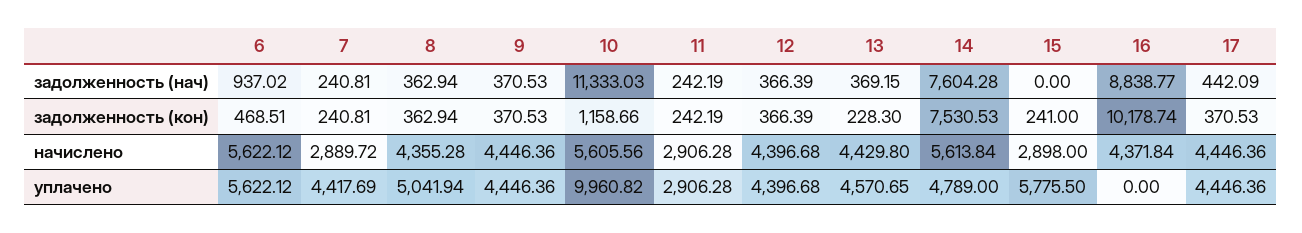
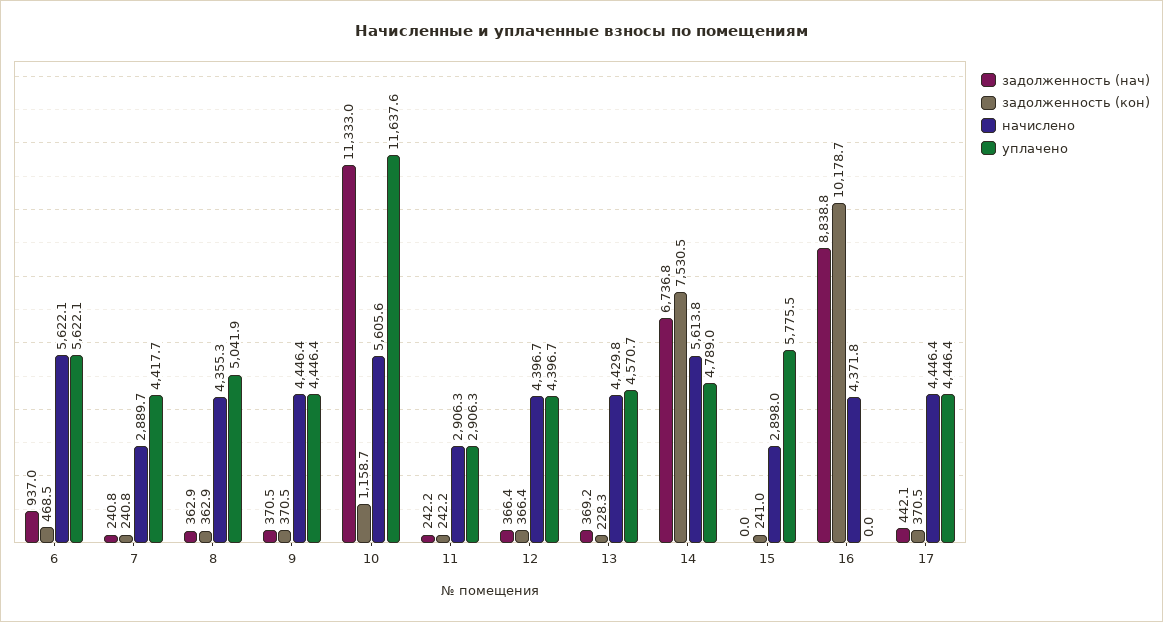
  {
    "задолженность (нач)": {
      "6": 937.02,
      "7": 240.81,
      "8": 362.94,
      "9": 370.53,
      "10": 11333.03,
      "11": 242.19,
      "12": 366.39,
      "13": 369.15,
-     "14": 7604.28,
+     "14": 6736.8,
      "15": 0,
      "16": 8838.77,
      "17": 442.09
    },
    "задолженность (кон)": {
      "6": 468.51,
      "7": 240.81,
      "8": 362.94,
      "9": 370.53,
      "10": 1158.66,
      "11": 242.19,
      "12": 366.39,
      "13": 228.3,
      "14": 7530.53,
      "15": 241,
      "16": 10178.74,
      "17": 370.53
    },
    "начислено": {
      "6": 5622.12,
      "7": 2889.72,
      "8": 4355.28,
      "9": 4446.36,
      "10": 5605.56,
      "11": 2906.28,
      "12": 4396.68,
      "13": 4429.8,
      "14": 5613.84,
      "15": 2898,
      "16": 4371.84,
      "17": 4446.36
    },
    "уплачено": {
      "6": 5622.12,
      "7": 4417.69,
      "8": 5041.94,
      "9": 4446.36,
-     "10": 9960.82,
+     "10": 11637.6,
      "11": 2906.28,
      "12": 4396.68,
      "13": 4570.65,
      "14": 4789,
      "15": 5775.5,
      "16": 0,
      "17": 4446.36
    }
  }

